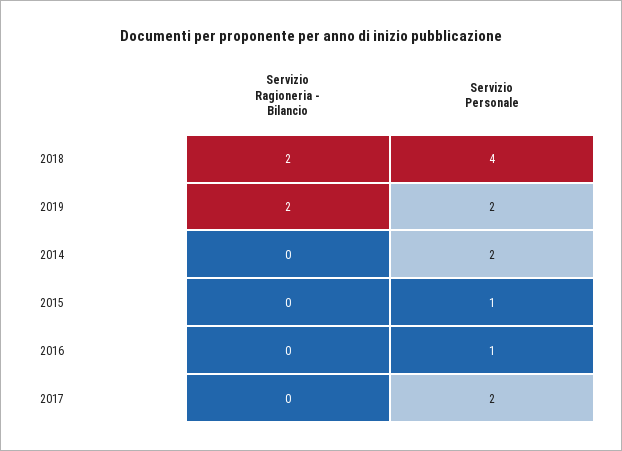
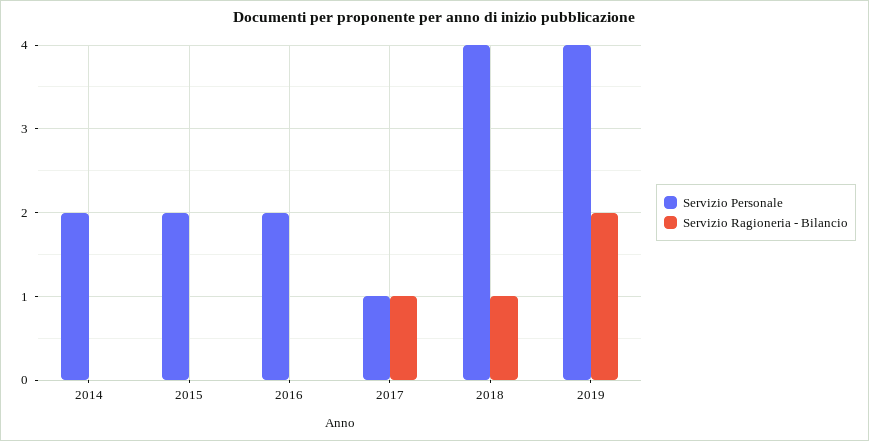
  {
    "Servizio Ragioneria - Bilancio": {
-     "2018": 2,
+     "2018": 1,
      "2019": 2,
      "2014": 0,
      "2015": 0,
      "2016": 0,
-     "2017": 0
+     "2017": 1
    },
    "Servizio Personale": {
      "2018": 4,
-     "2019": 2,
+     "2019": 4,
      "2014": 2,
-     "2015": 1,
+     "2015": 2,
-     "2016": 1,
+     "2016": 2,
-     "2017": 2
+     "2017": 1
    }
  }

